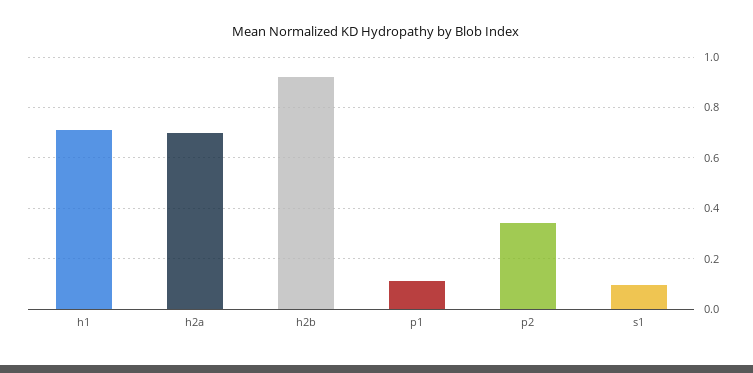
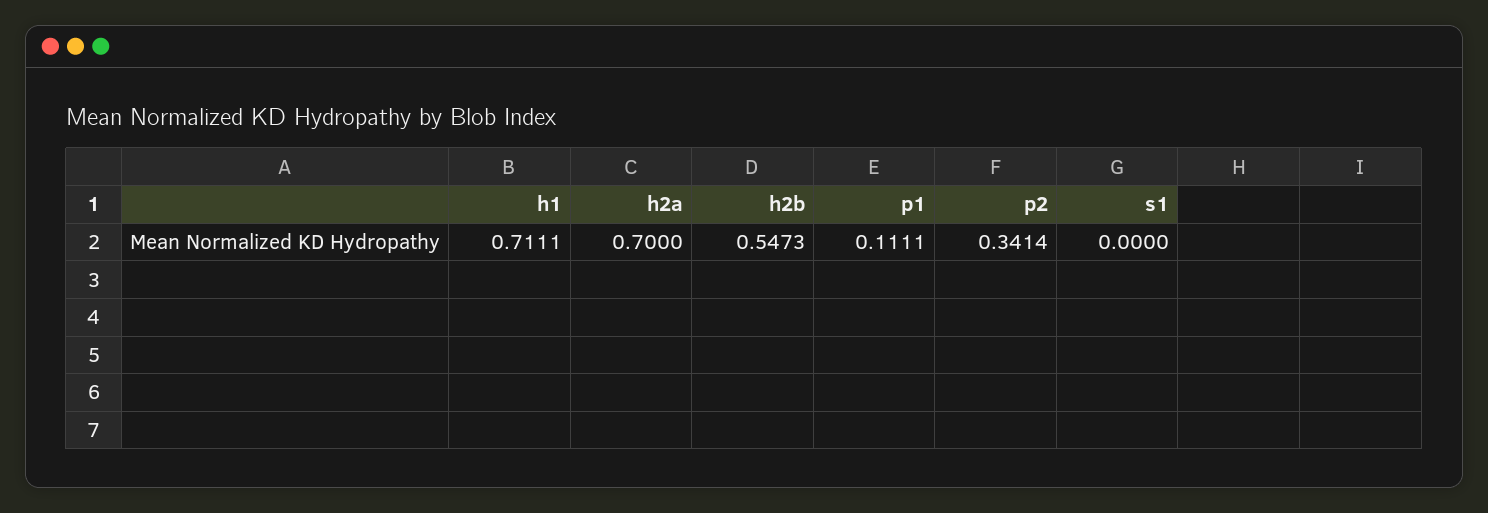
  {
    "h1": 0.7111,
    "h2a": 0.7,
-   "h2b": 0.925,
+   "h2b": 0.5473,
    "p1": 0.1111,
    "p2": 0.3414,
-   "s1": 0.1
+   "s1": 0
  }

